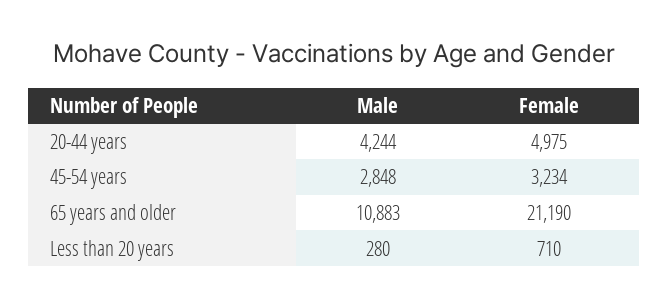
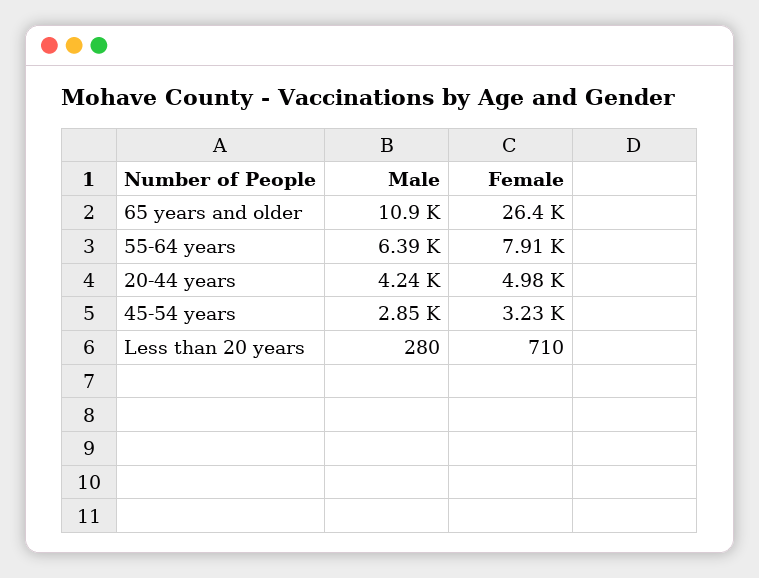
  {
    "Male": {
      "20-44 years": 4244,
      "45-54 years": 2848,
      "65 years and older": 10883,
-     "Less than 20 years": 280
+     "Less than 20 years": 280,
+     "55-64 years": 6390
    },
    "Female": {
      "20-44 years": 4975,
      "45-54 years": 3234,
-     "65 years and older": 21190,
+     "65 years and older": 26400,
-     "Less than 20 years": 710
+     "Less than 20 years": 710,
+     "55-64 years": 7910
    }
  }

